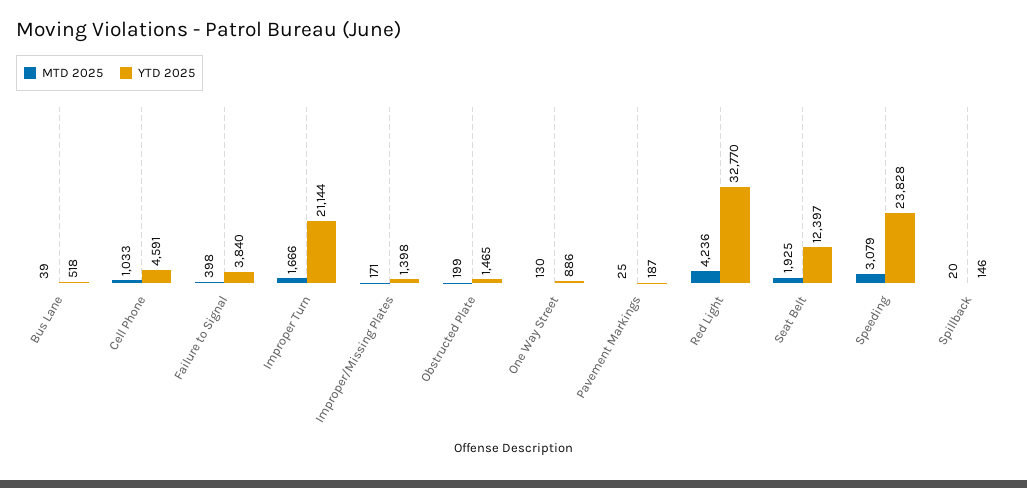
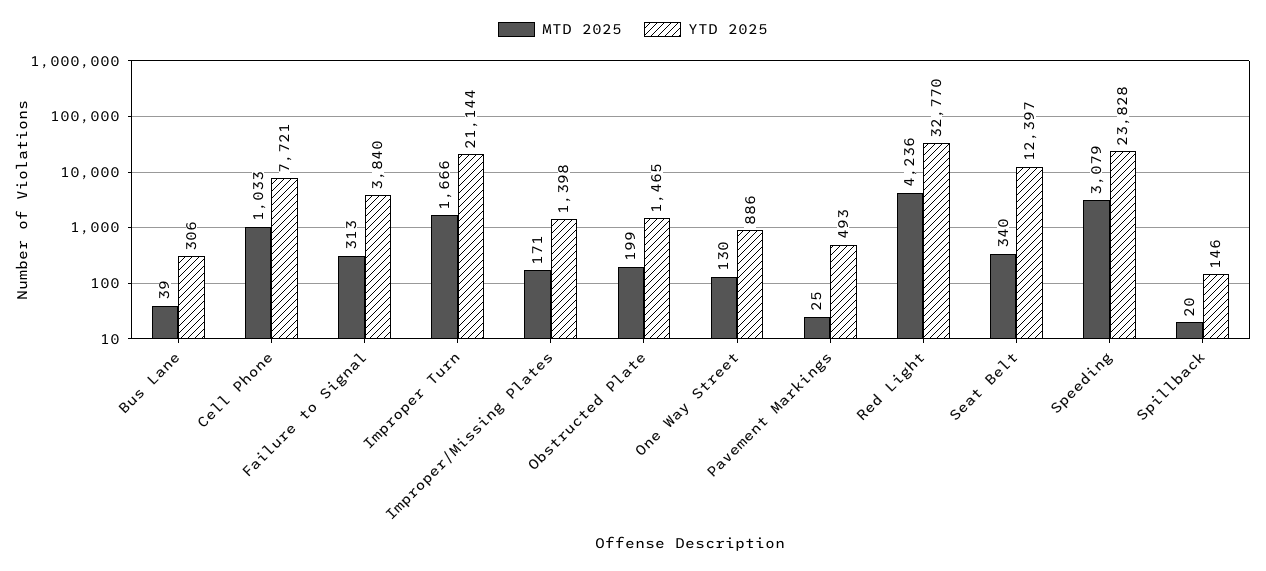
  {
    "MTD 2025": {
      "Bus Lane": 39,
      "Cell Phone": 1033,
-     "Failure to Signal": 398,
+     "Failure to Signal": 313,
      "Improper Turn": 1666,
      "Improper/Missing Plates": 171,
      "Obstructed Plate": 199,
      "One Way Street": 130,
      "Pavement Markings": 25,
      "Red Light": 4236,
-     "Seat Belt": 1925,
+     "Seat Belt": 340,
      "Speeding": 3079,
      "Spillback": 20
    },
    "YTD 2025": {
-     "Bus Lane": 518,
+     "Bus Lane": 306,
-     "Cell Phone": 4591,
+     "Cell Phone": 7721,
      "Failure to Signal": 3840,
      "Improper Turn": 21144,
      "Improper/Missing Plates": 1398,
      "Obstructed Plate": 1465,
      "One Way Street": 886,
-     "Pavement Markings": 187,
+     "Pavement Markings": 493,
      "Red Light": 32770,
      "Seat Belt": 12397,
      "Speeding": 23828,
      "Spillback": 146
    }
  }

